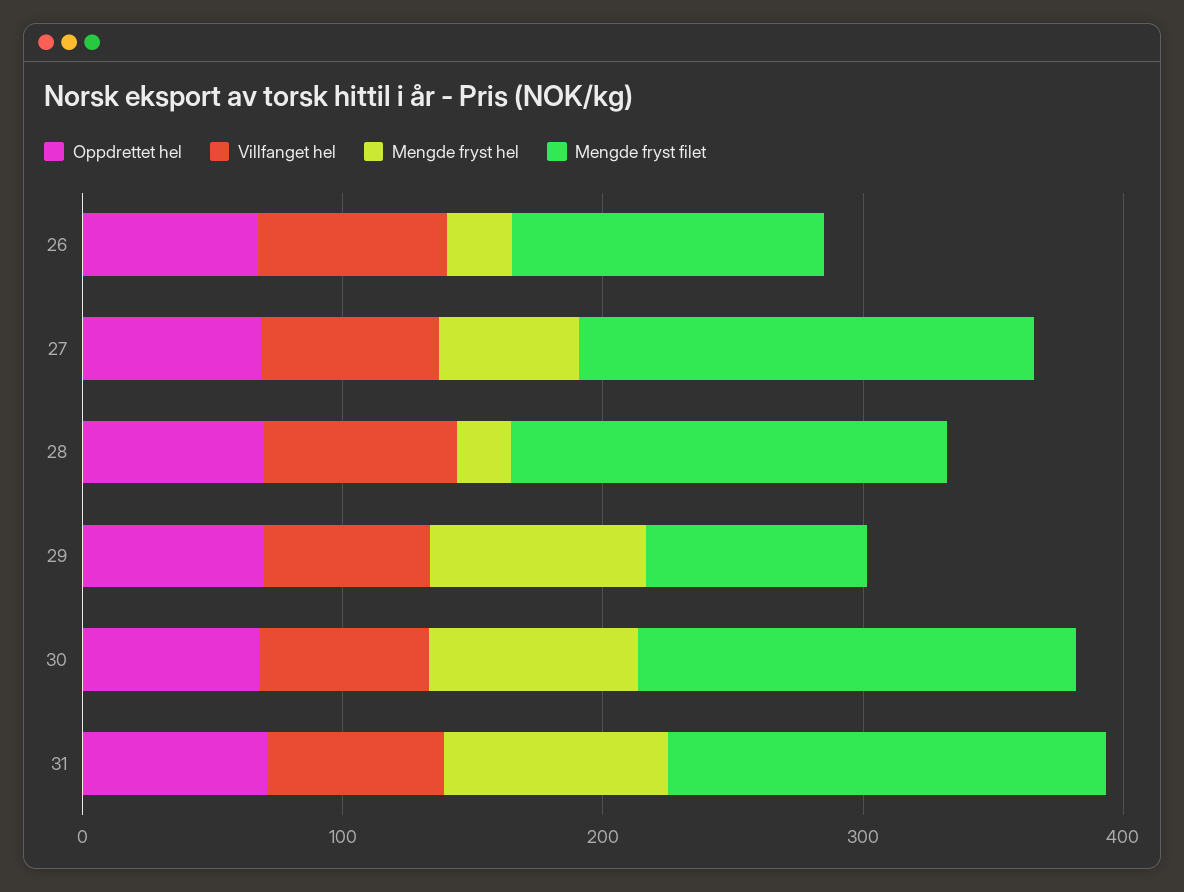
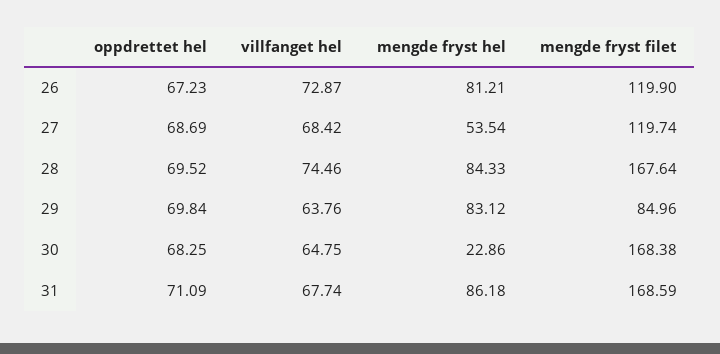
  {
    "Oppdrettet hel": {
      "26": 67.23,
      "27": 68.69,
      "28": 69.52,
      "29": 69.84,
      "30": 68.25,
      "31": 71.09
    },
    "Villfanget hel": {
      "26": 72.87,
      "27": 68.42,
      "28": 74.46,
      "29": 63.76,
      "30": 64.75,
      "31": 67.74
    },
    "Mengde fryst hel": {
-     "26": 20,
+     "26": 81.21,
      "27": 53.54,
-     "28": 20,
+     "28": 84.33,
      "29": 83.12,
-     "30": 80,
+     "30": 22.86,
      "31": 86.18
    },
    "Mengde fryst filet": {
      "26": 119.9,
-     "27": 180,
+     "27": 119.74,
      "28": 167.64,
      "29": 84.96,
      "30": 168.38,
      "31": 168.59
    }
  }

